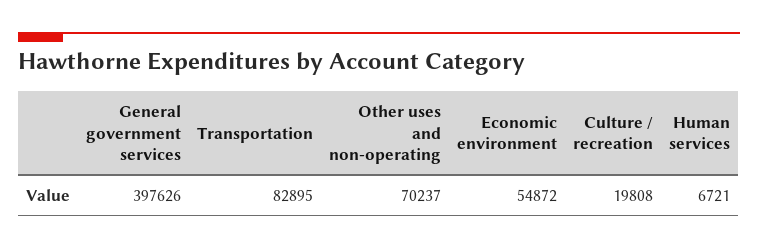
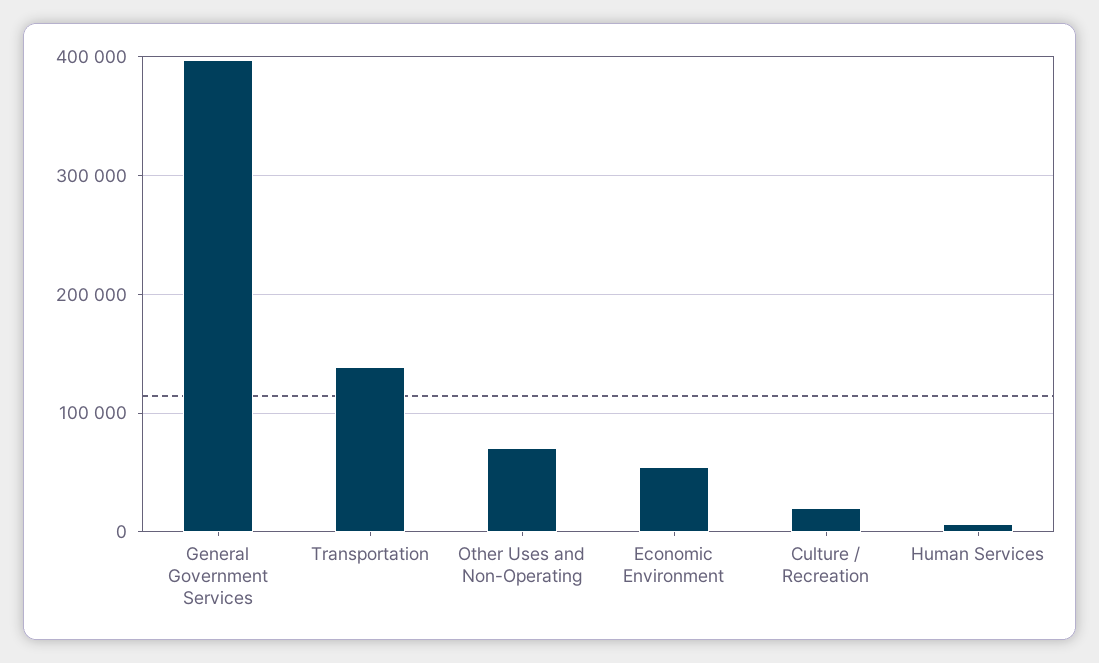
  {
    "General government services": 397626,
-   "Transportation": 82895,
+   "Transportation": 140000,
    "Other uses and non-operating": 70237,
    "Economic environment": 54872,
    "Culture / recreation": 19808,
    "Human services": 6721
  }

